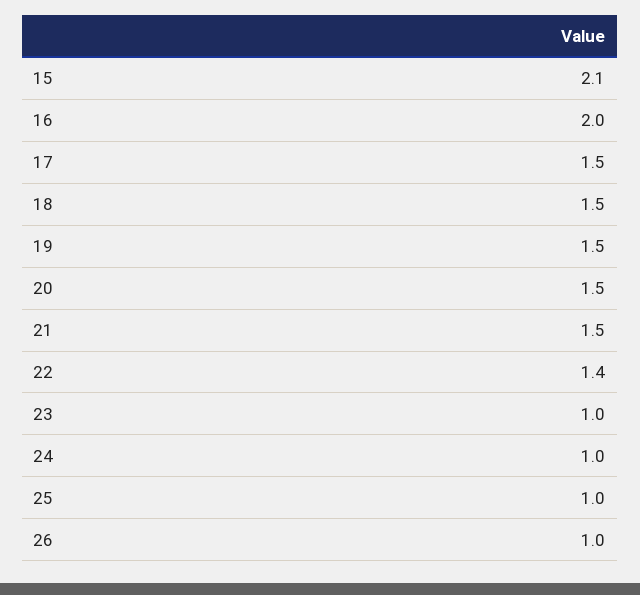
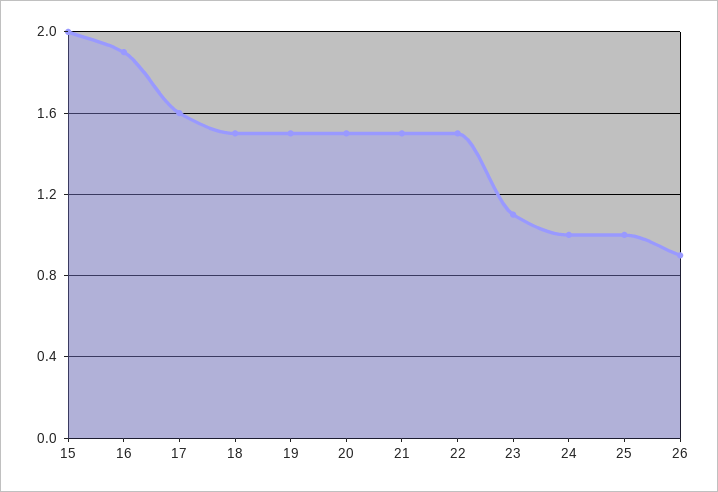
  {
-   "15": 2.1,
+   "15": 2,
-   "16": 2,
+   "16": 1.9,
-   "17": 1.5,
+   "17": 1.6,
    "18": 1.5,
    "19": 1.5,
    "20": 1.5,
    "21": 1.5,
-   "22": 1.4,
+   "22": 1.5,
-   "23": 1,
+   "23": 1.1,
    "24": 1,
    "25": 1,
-   "26": 1
+   "26": 0.9
  }

